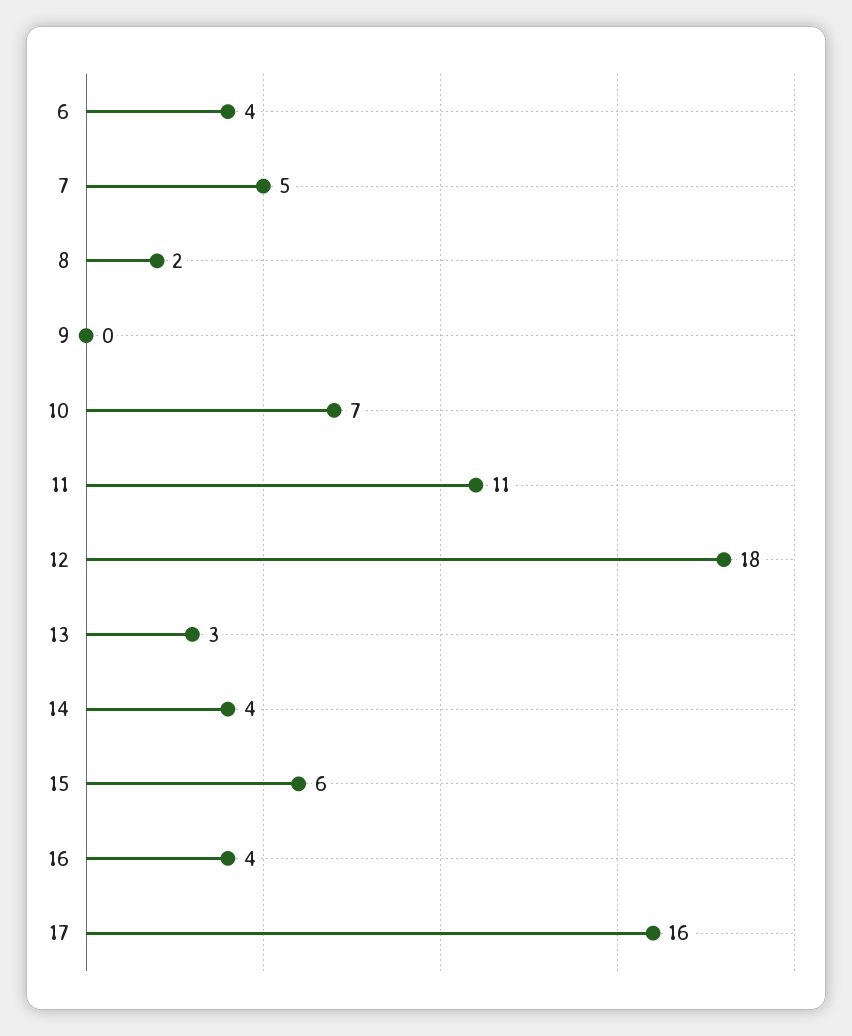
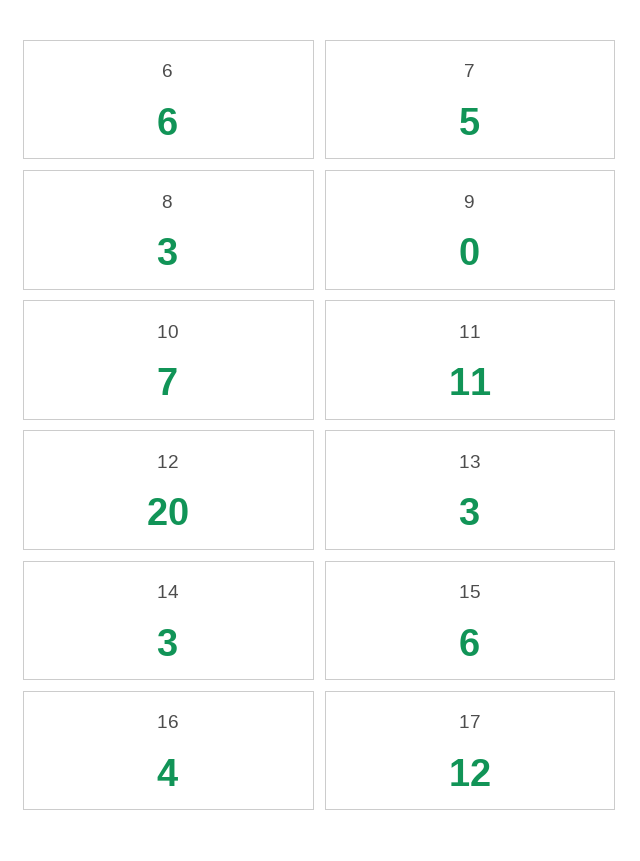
  {
-   "6": 4,
+   "6": 6,
    "7": 5,
-   "8": 2,
+   "8": 3,
    "9": 0,
    "10": 7,
    "11": 11,
-   "12": 18,
+   "12": 20,
    "13": 3,
-   "14": 4,
+   "14": 3,
    "15": 6,
    "16": 4,
-   "17": 16
+   "17": 12
  }

